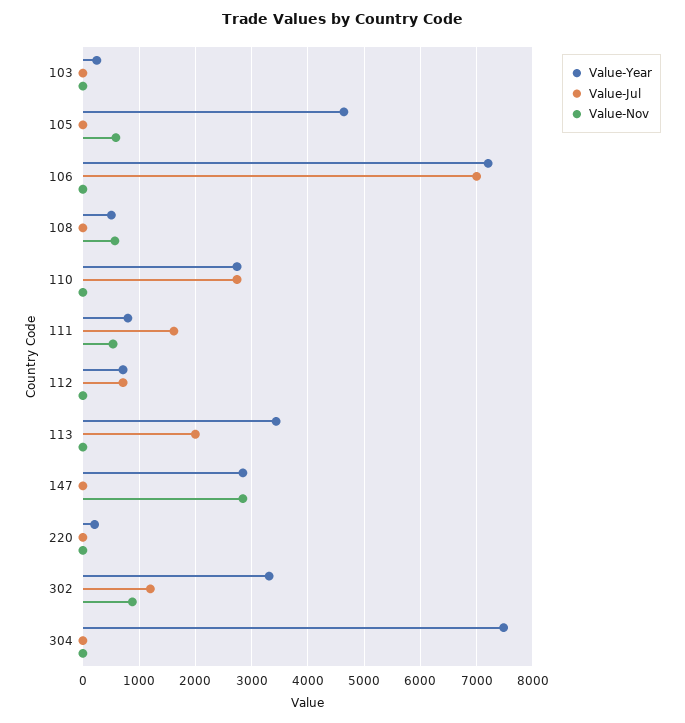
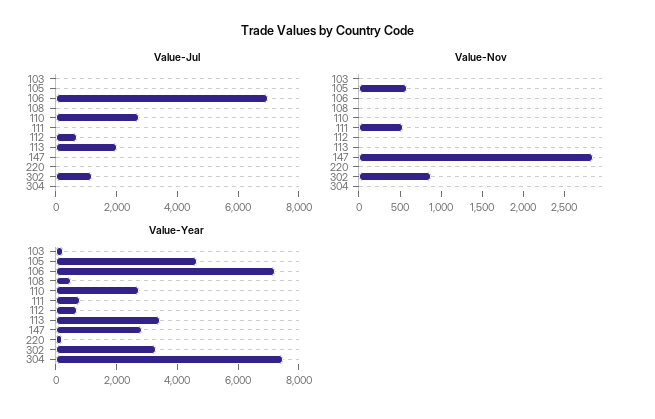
  {
    "Value-Year": {
      "103": 200,
      "105": 4600,
      "106": 7200,
      "108": 600,
      "110": 2800,
      "111": 800,
      "112": 800,
      "113": 3400,
      "147": 2800,
      "220": 200,
      "302": 3400,
      "304": 7400
    },
    "Value-Jul": {
      "103": 0,
      "105": 0,
      "106": 7000,
      "108": 0,
      "110": 2800,
-     "111": 1600,
+     "111": 0,
      "112": 800,
      "113": 2000,
      "147": 0,
      "220": 0,
      "302": 1200,
      "304": 0
    },
    "Value-Nov": {
      "103": 0,
      "105": 600,
      "106": 0,
-     "108": 600,
+     "108": 0,
      "110": 0,
      "111": 500,
      "112": 0,
      "113": 0,
      "147": 2800,
      "220": 0,
      "302": 900,
      "304": 0
    }
  }

